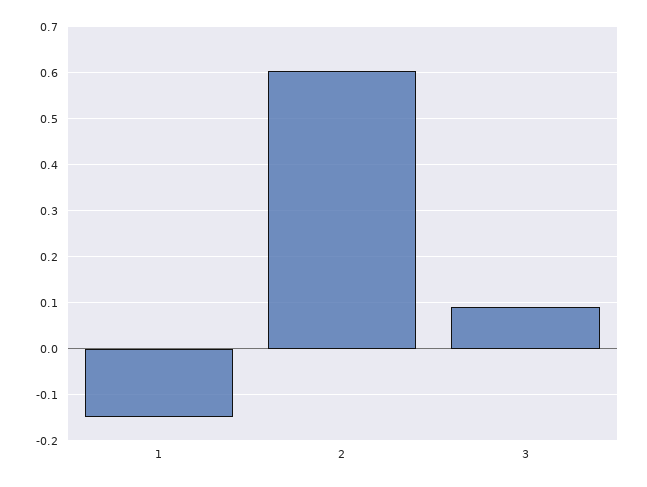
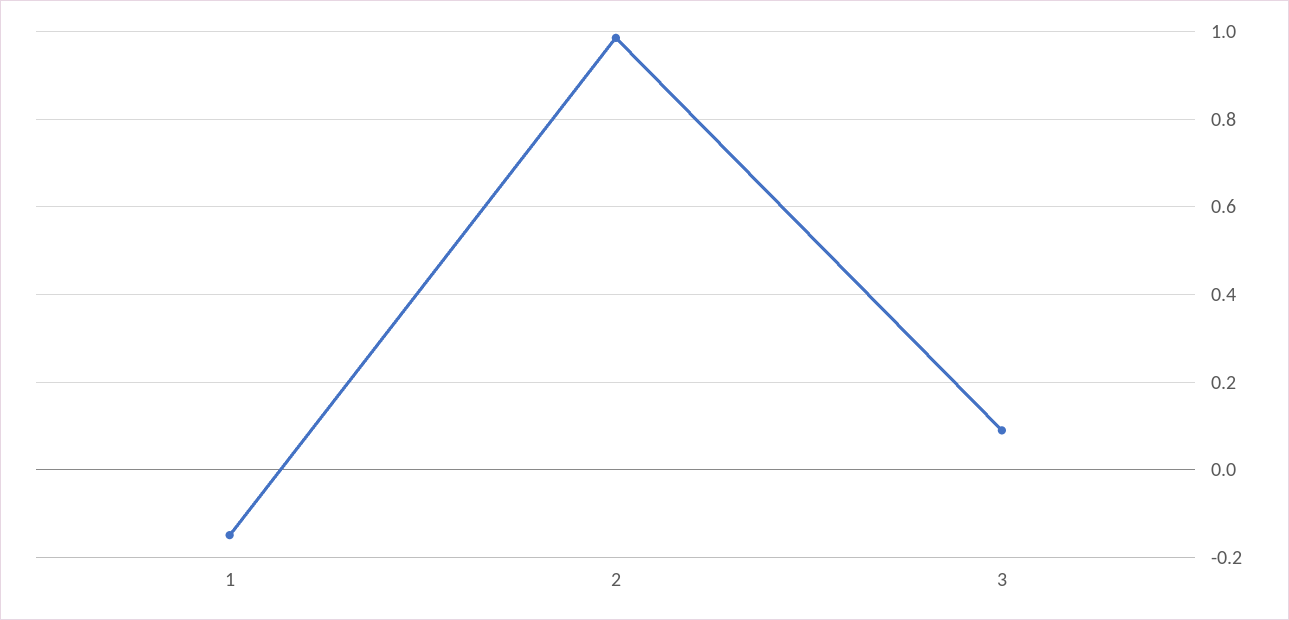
  {
    "1": -0.14,
-   "2": 0.6,
+   "2": 0.98,
    "3": 0.1
  }

